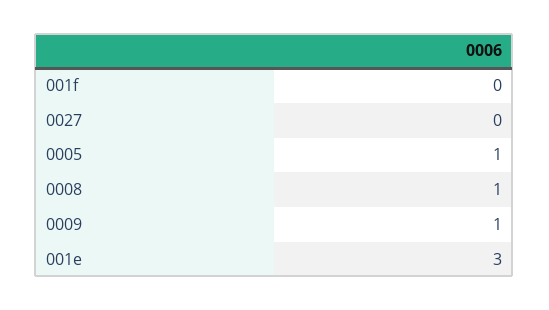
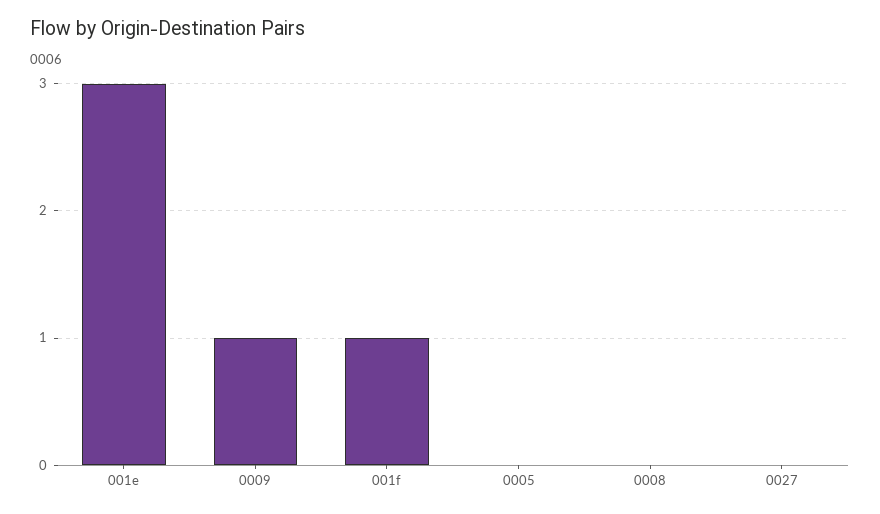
  {
-   "001f": 0,
+   "001f": 1,
    "0027": 0,
-   "0005": 1,
+   "0005": 0,
-   "0008": 1,
+   "0008": 0,
    "0009": 1,
    "001e": 3
  }

